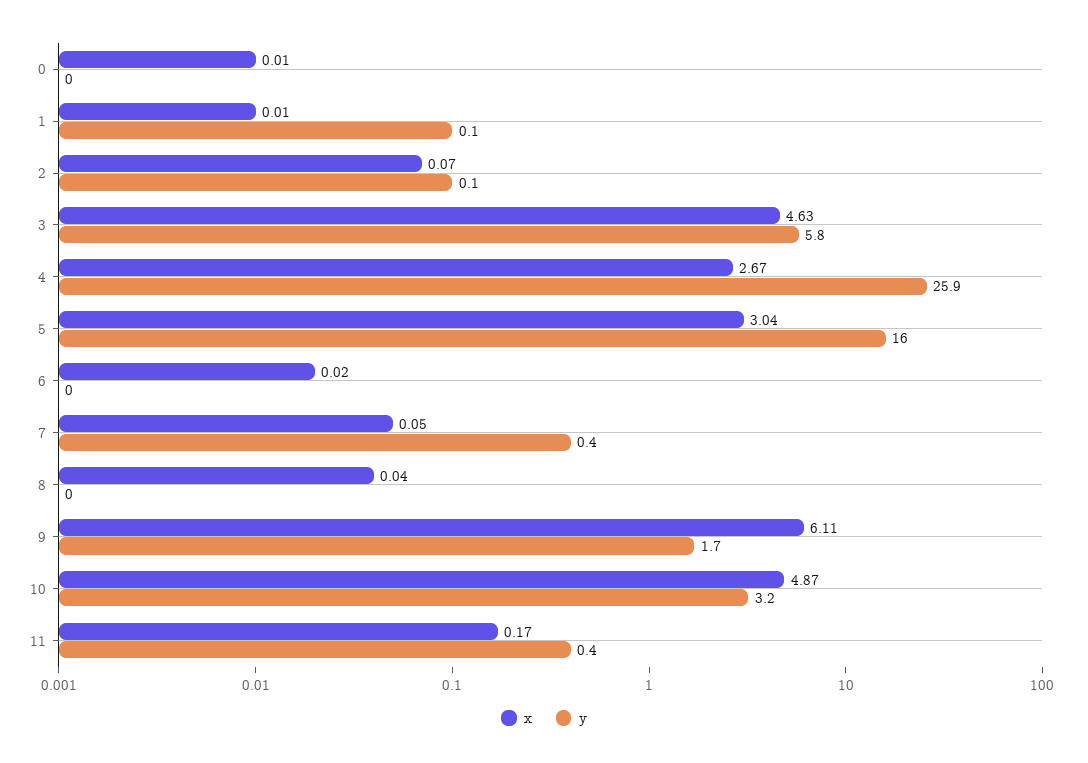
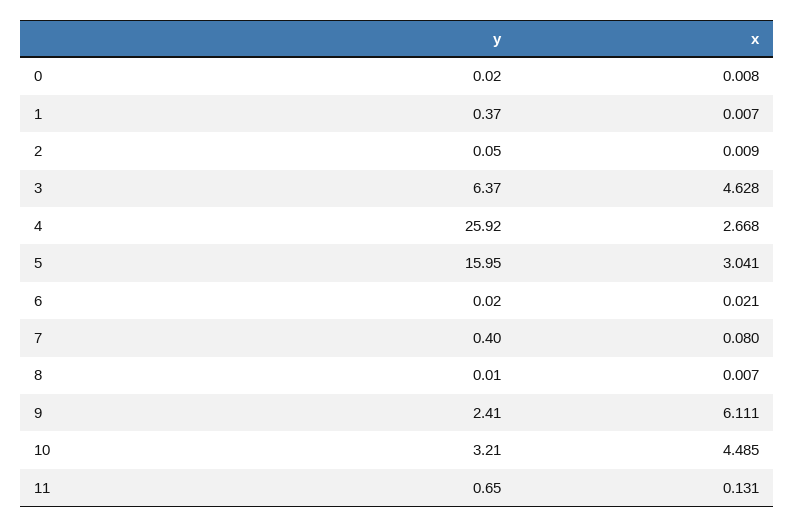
  {
    "x": {
      "0": 0.008,
      "1": 0.007,
-     "2": 0.07,
+     "2": 0.009,
      "3": 4.628,
      "4": 2.668,
      "5": 3.041,
      "6": 0.021,
-     "7": 0.05,
+     "7": 0.08,
-     "8": 0.04,
+     "8": 0.007,
      "9": 6.111,
-     "10": 4.87,
+     "10": 4.485,
-     "11": 0.17
+     "11": 0.131
    },
    "y": {
      "0": 0.02,
-     "1": 0.1,
+     "1": 0.37,
      "2": 0.05,
-     "3": 5.8,
+     "3": 6.37,
      "4": 25.92,
      "5": 15.95,
      "6": 0.02,
      "7": 0.4,
      "8": 0.01,
-     "9": 1.7,
+     "9": 2.41,
      "10": 3.21,
-     "11": 0.4
+     "11": 0.65
    }
  }

